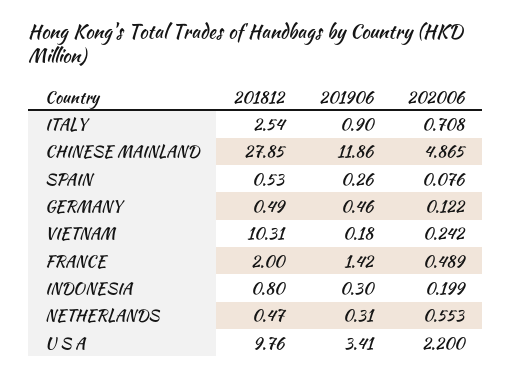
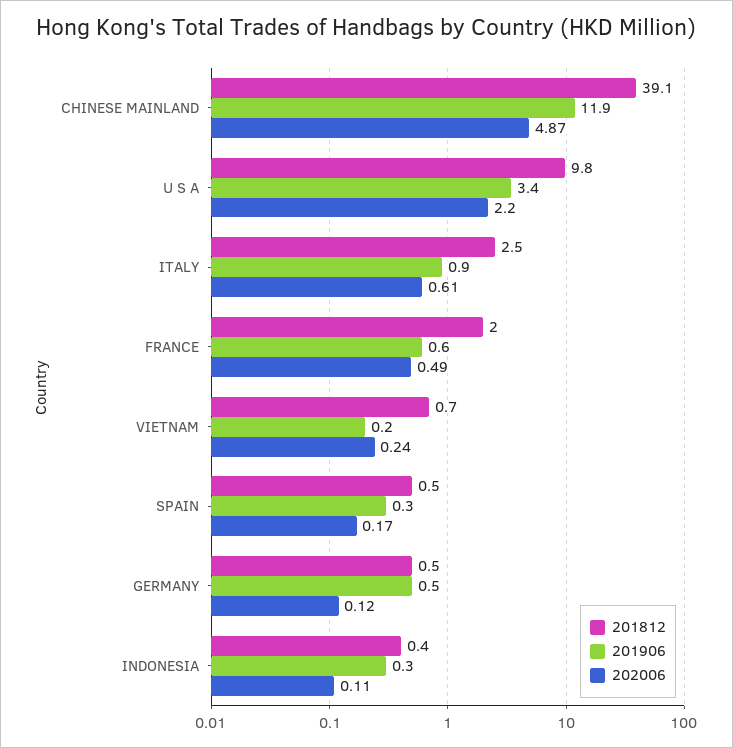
  {
    "201812": {
      "ITALY": 2.54,
-     "CHINESE MAINLAND": 27.85,
+     "CHINESE MAINLAND": 39.1,
      "SPAIN": 0.53,
      "GERMANY": 0.49,
-     "VIETNAM": 10.31,
+     "VIETNAM": 0.7,
      "FRANCE": 2,
-     "INDONESIA": 0.8,
+     "INDONESIA": 0.4,
-     "NETHERLANDS": 0.47,
      "U S A": 9.76
    },
    "201906": {
      "ITALY": 0.9,
      "CHINESE MAINLAND": 11.86,
      "SPAIN": 0.26,
      "GERMANY": 0.46,
      "VIETNAM": 0.18,
-     "FRANCE": 1.42,
+     "FRANCE": 0.6,
      "INDONESIA": 0.3,
-     "NETHERLANDS": 0.31,
      "U S A": 3.41
    },
    "202006": {
-     "ITALY": 0.708,
+     "ITALY": 0.61,
      "CHINESE MAINLAND": 4.865,
-     "SPAIN": 0.076,
+     "SPAIN": 0.17,
      "GERMANY": 0.122,
      "VIETNAM": 0.242,
      "FRANCE": 0.489,
-     "INDONESIA": 0.199,
+     "INDONESIA": 0.11,
-     "NETHERLANDS": 0.553,
      "U S A": 2.2
    }
  }

